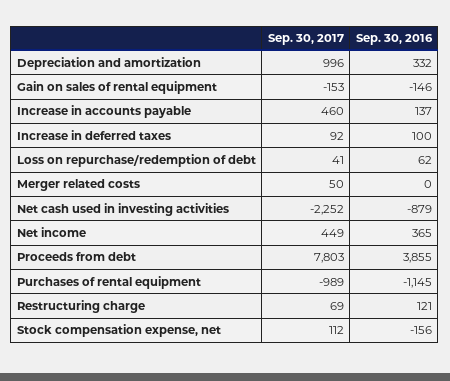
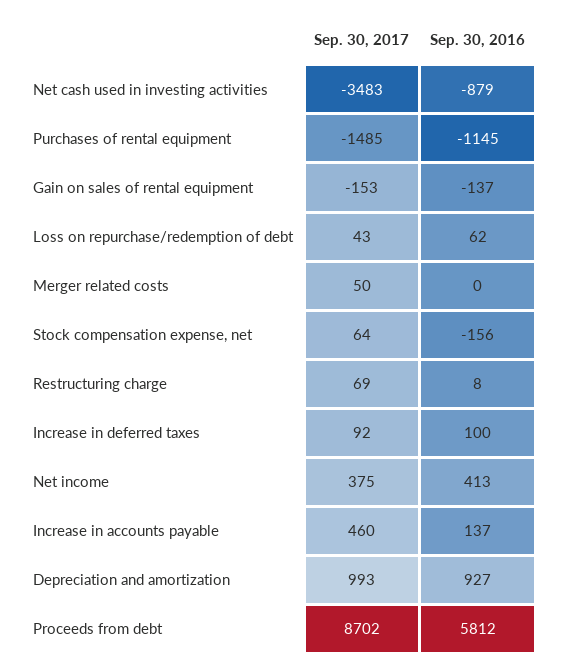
  {
    "Sep. 30, 2017": {
-     "Depreciation and amortization": 996,
+     "Depreciation and amortization": 993,
      "Gain on sales of rental equipment": -153,
      "Increase in accounts payable": 460,
      "Increase in deferred taxes": 92,
-     "Loss on repurchase/redemption of debt": 41,
+     "Loss on repurchase/redemption of debt": 43,
      "Merger related costs": 50,
-     "Net cash used in investing activities": -2252,
+     "Net cash used in investing activities": -3483,
-     "Net income": 449,
+     "Net income": 375,
-     "Proceeds from debt": 7803,
+     "Proceeds from debt": 8702,
-     "Purchases of rental equipment": -989,
+     "Purchases of rental equipment": -1485,
      "Restructuring charge": 69,
-     "Stock compensation expense, net": 112
+     "Stock compensation expense, net": 64
    },
    "Sep. 30, 2016": {
-     "Depreciation and amortization": 332,
+     "Depreciation and amortization": 927,
-     "Gain on sales of rental equipment": -146,
+     "Gain on sales of rental equipment": -137,
      "Increase in accounts payable": 137,
      "Increase in deferred taxes": 100,
      "Loss on repurchase/redemption of debt": 62,
      "Merger related costs": 0,
      "Net cash used in investing activities": -879,
-     "Net income": 365,
+     "Net income": 413,
-     "Proceeds from debt": 3855,
+     "Proceeds from debt": 5812,
      "Purchases of rental equipment": -1145,
-     "Restructuring charge": 121,
+     "Restructuring charge": 8,
      "Stock compensation expense, net": -156
    }
  }

